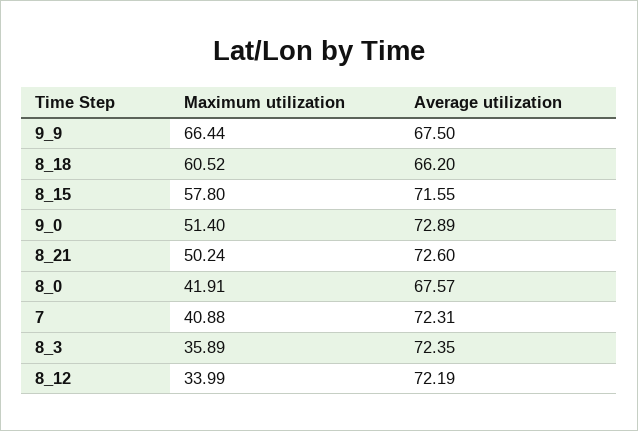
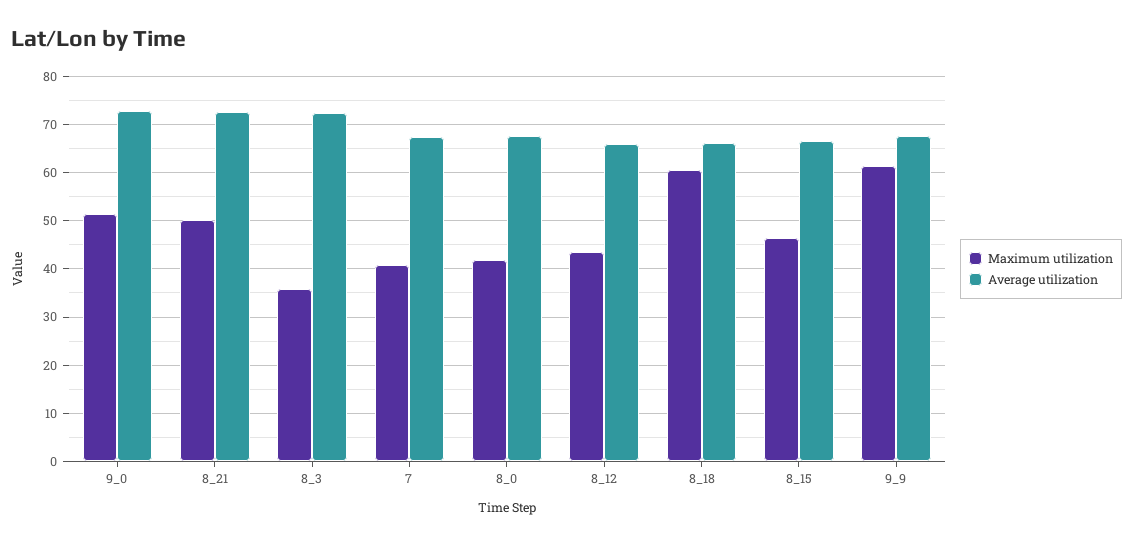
  {
    "Maximum utilization": {
-     "9_9": 66.44,
+     "9_9": 62,
      "8_18": 60.52,
-     "8_15": 57.8,
+     "8_15": 46,
      "9_0": 51.4,
      "8_21": 50.24,
      "8_0": 41.91,
      "7": 40.88,
      "8_3": 35.89,
-     "8_12": 33.99
+     "8_12": 44
    },
    "Average utilization": {
      "9_9": 67.5,
      "8_18": 66.2,
-     "8_15": 71.55,
+     "8_15": 66,
      "9_0": 72.89,
      "8_21": 72.6,
      "8_0": 67.57,
-     "7": 72.31,
+     "7": 68,
      "8_3": 72.35,
-     "8_12": 72.19
+     "8_12": 66
    }
  }

